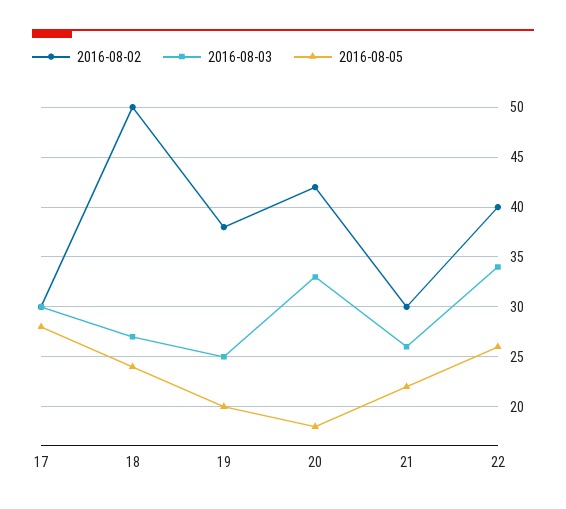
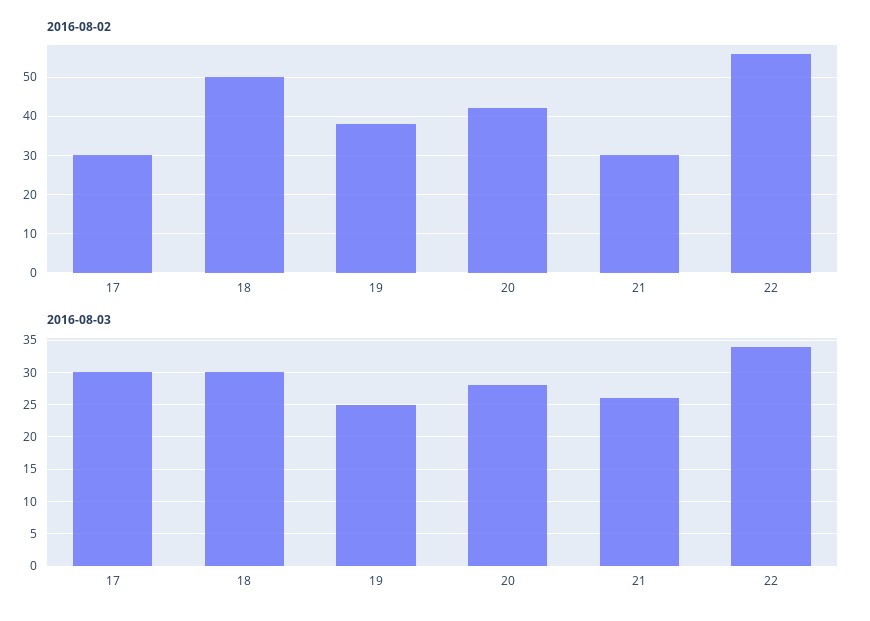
  {
    "2016-08-02": {
      "17": 30,
      "18": 50,
      "19": 38,
      "20": 42,
      "21": 30,
-     "22": 40
+     "22": 55
    },
    "2016-08-03": {
      "17": 30,
-     "18": 27,
+     "18": 30,
      "19": 25,
-     "20": 33,
+     "20": 28,
      "21": 26,
      "22": 34
-   },
+   }
-   "2016-08-05": {
-     "17": 28,
-     "18": 24,
-     "19": 20,
-     "20": 18,
-     "21": 22,
-     "22": 26
-   }
  }

